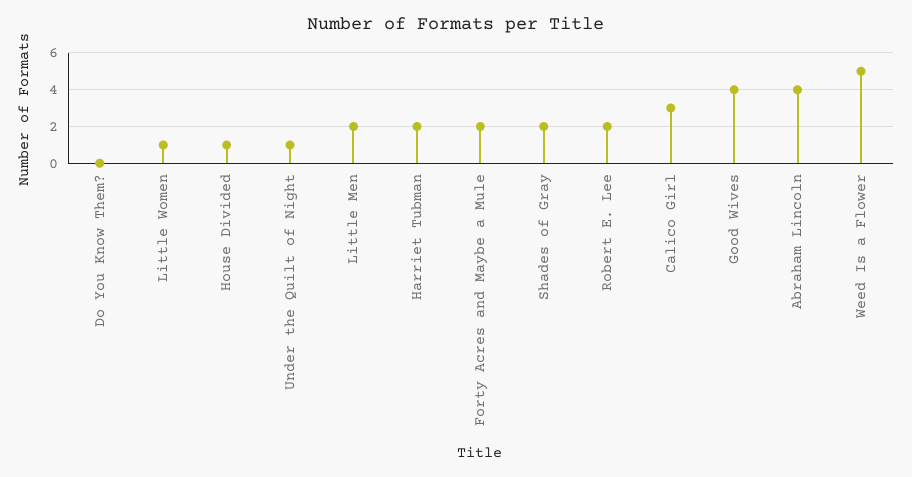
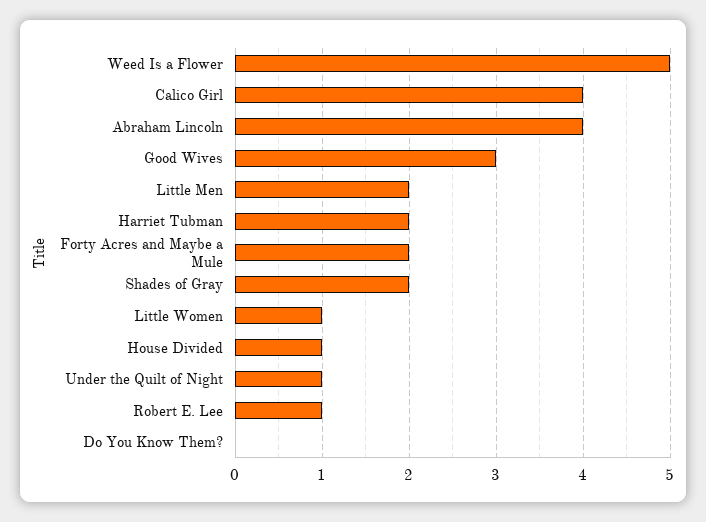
  {
    "Do You Know Them?": 0,
    "Little Women": 1,
    "House Divided": 1,
    "Under the Quilt of Night": 1,
    "Little Men": 2,
    "Harriet Tubman": 2,
    "Forty Acres and Maybe a Mule": 2,
    "Shades of Gray": 2,
-   "Robert E. Lee": 2,
+   "Robert E. Lee": 1,
-   "Calico Girl": 3,
+   "Calico Girl": 4,
-   "Good Wives": 4,
+   "Good Wives": 3,
    "Abraham Lincoln": 4,
    "Weed Is a Flower": 5
  }

